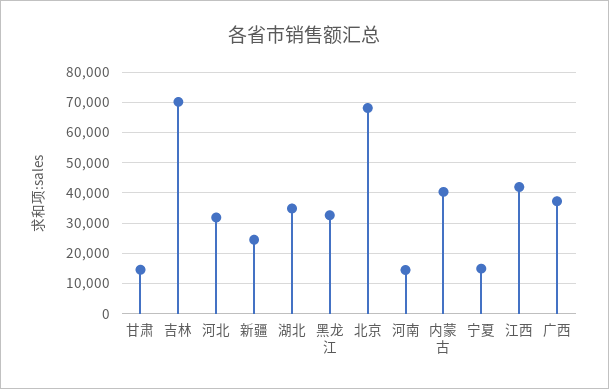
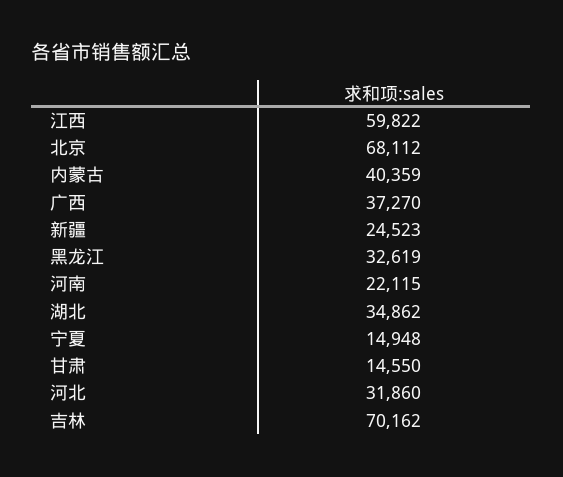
  {
    "甘肃": 14550,
    "吉林": 70162,
    "河北": 31860,
    "新疆": 24523,
    "湖北": 34862,
    "黑龙江": 32619,
    "北京": 68112,
-   "河南": 14000,
+   "河南": 22115,
    "内蒙古": 40359,
    "宁夏": 14948,
-   "江西": 42000,
+   "江西": 59822,
    "广西": 37270
  }

